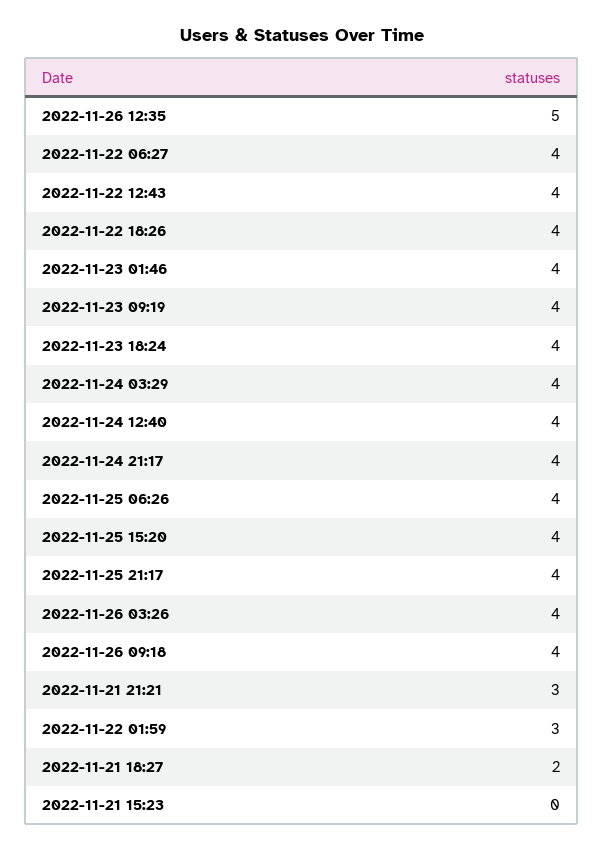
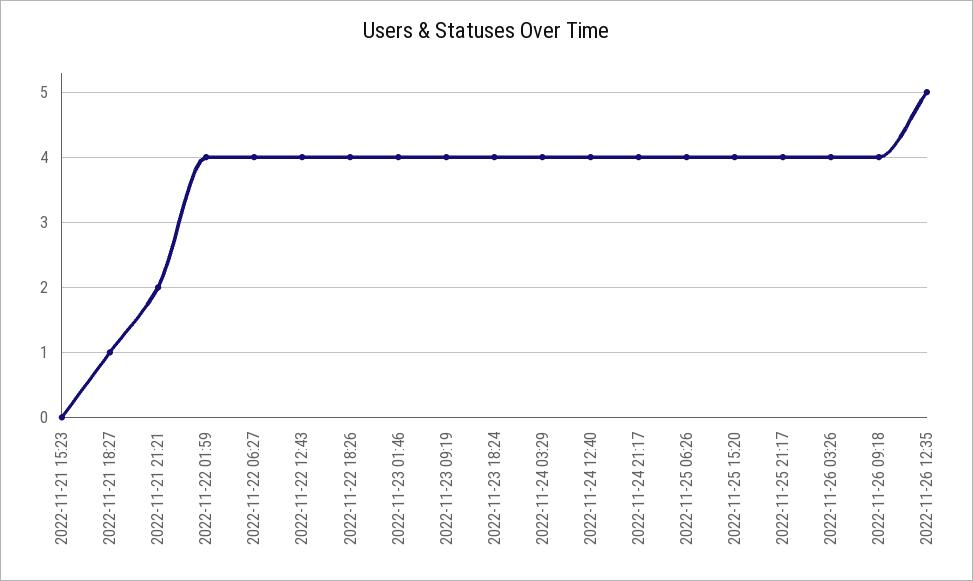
  {
    "2022-11-26 12:35": 5,
    "2022-11-22 06:27": 4,
    "2022-11-22 12:43": 4,
    "2022-11-22 18:26": 4,
    "2022-11-23 01:46": 4,
    "2022-11-23 09:19": 4,
    "2022-11-23 18:24": 4,
    "2022-11-24 03:29": 4,
    "2022-11-24 12:40": 4,
    "2022-11-24 21:17": 4,
    "2022-11-25 06:26": 4,
    "2022-11-25 15:20": 4,
    "2022-11-25 21:17": 4,
    "2022-11-26 03:26": 4,
    "2022-11-26 09:18": 4,
-   "2022-11-21 21:21": 3,
+   "2022-11-21 21:21": 2,
-   "2022-11-22 01:59": 3,
+   "2022-11-22 01:59": 4,
-   "2022-11-21 18:27": 2,
+   "2022-11-21 18:27": 1,
    "2022-11-21 15:23": 0
  }

